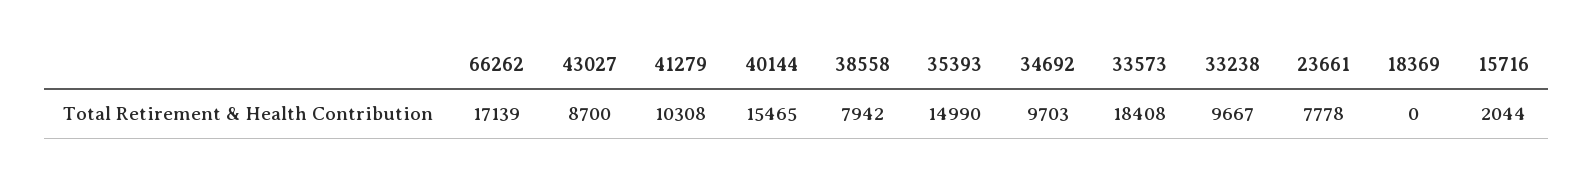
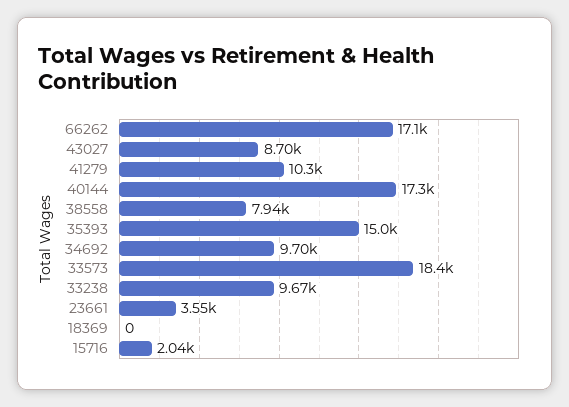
  {
    "66262": 17139,
    "43027": 8700,
    "41279": 10308,
-   "40144": 15465,
+   "40144": 17300,
    "38558": 7942,
    "35393": 14990,
    "34692": 9703,
    "33573": 18408,
    "33238": 9667,
-   "23661": 7778,
+   "23661": 3550,
    "18369": 0,
    "15716": 2044
  }

